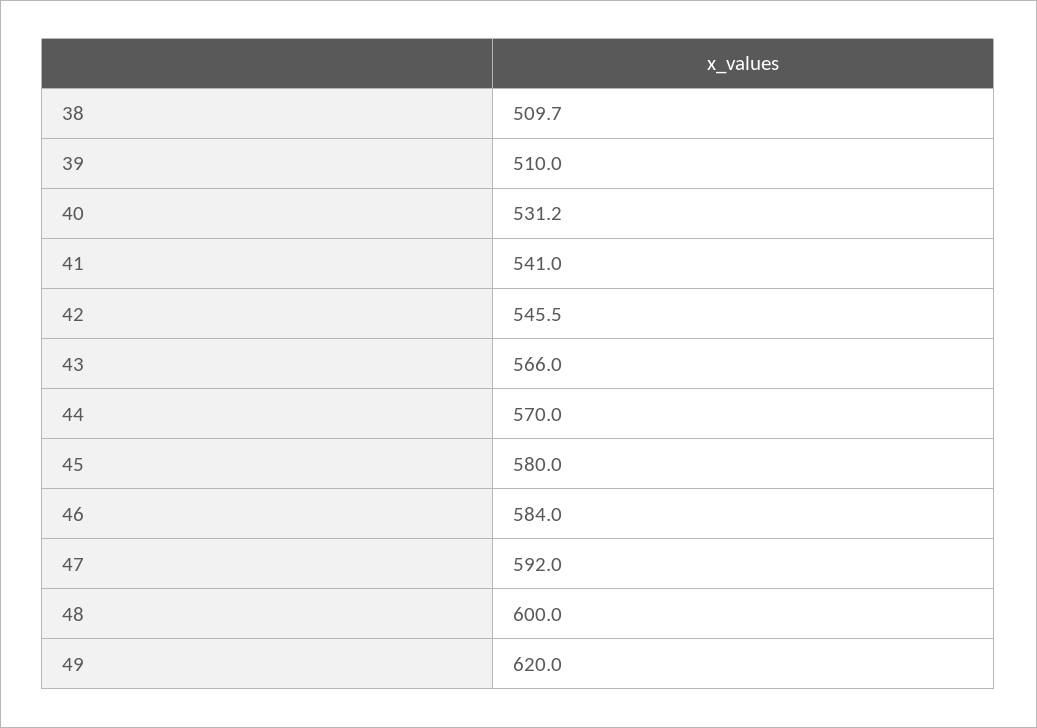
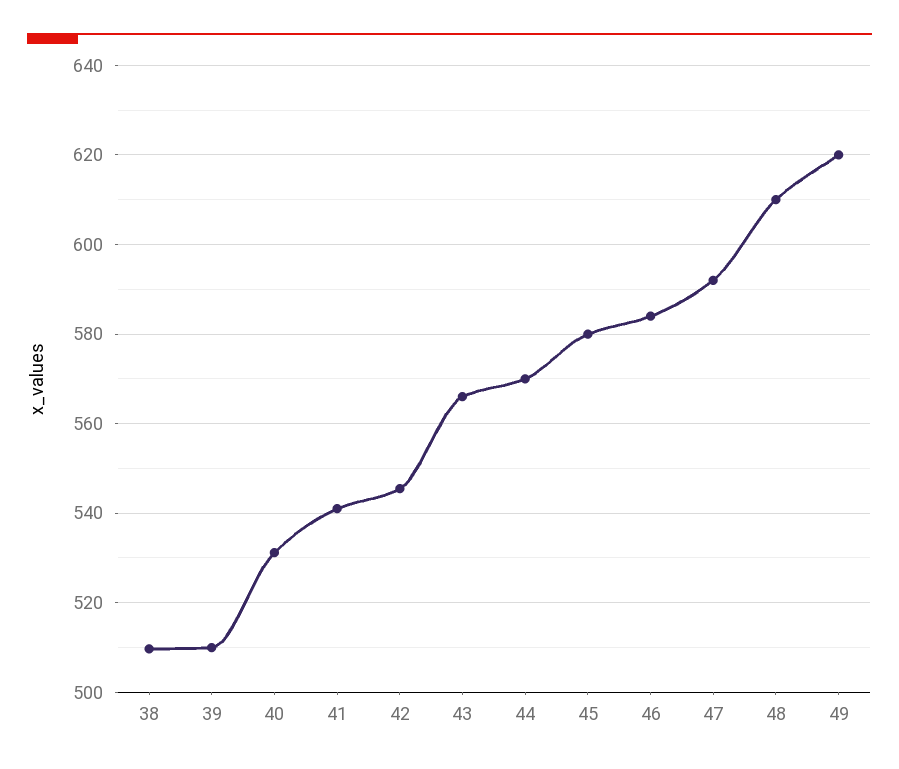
  {
    "38": 509.7,
    "39": 510,
    "40": 531.2,
    "41": 541,
    "42": 545.5,
    "43": 566,
    "44": 570,
    "45": 580,
    "46": 584,
    "47": 592,
-   "48": 600,
+   "48": 610,
    "49": 620
  }

